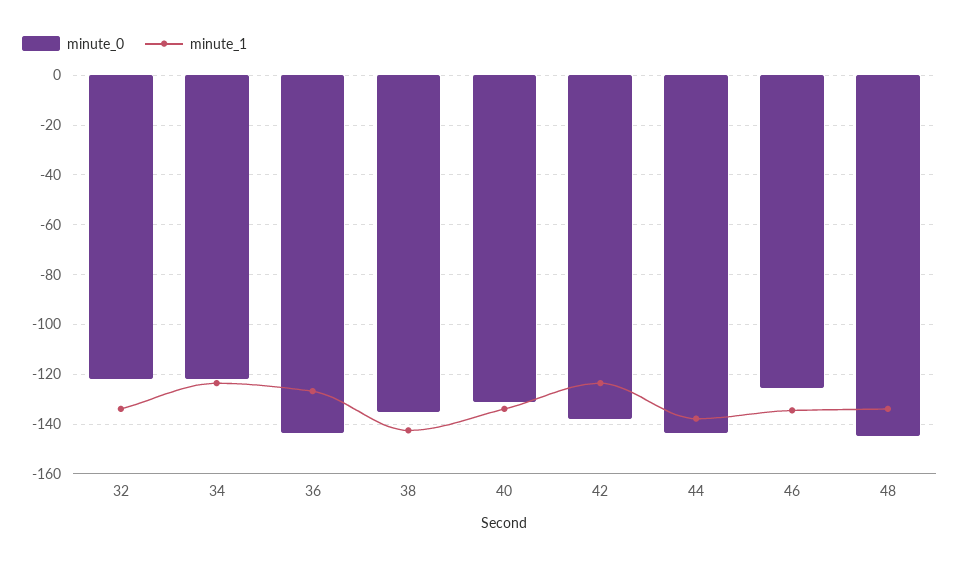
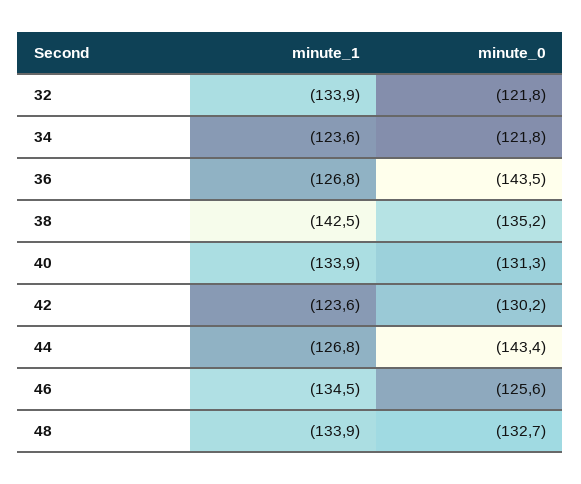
  {
    "minute_0": {
      "32": -121.8,
      "34": -121.8,
      "36": -143.5,
      "38": -135.2,
      "40": -131.3,
-     "42": -137.5,
+     "42": -130.2,
      "44": -143.4,
      "46": -125.6,
-     "48": -145
+     "48": -132.7
    },
    "minute_1": {
      "32": -133.9,
      "34": -123.6,
      "36": -126.8,
      "38": -142.5,
      "40": -133.9,
      "42": -123.6,
-     "44": -137.5,
+     "44": -126.8,
      "46": -134.5,
      "48": -133.9
    }
  }

